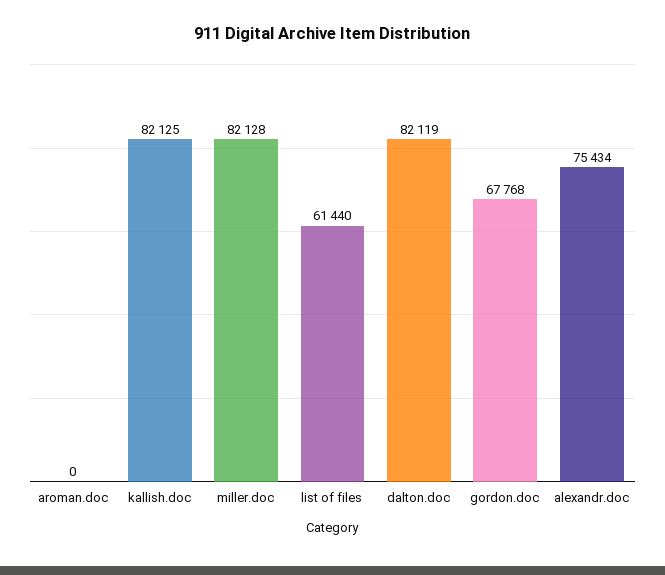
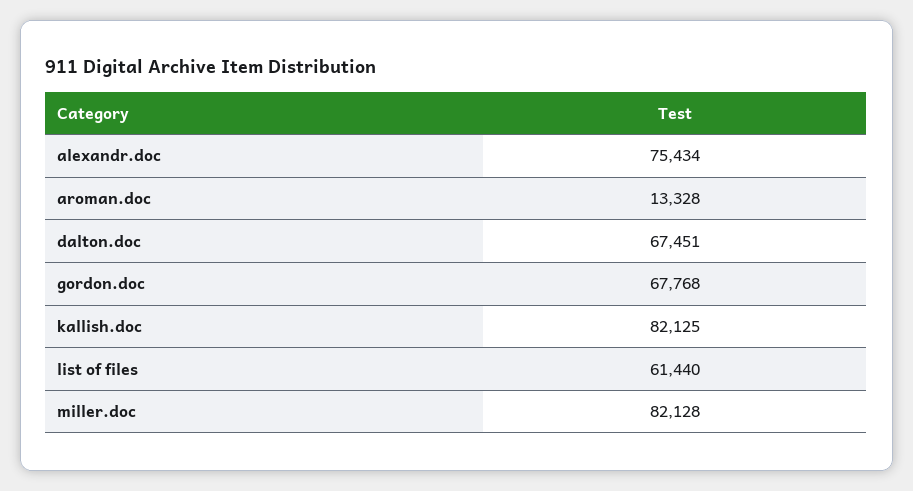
  {
-   "aroman.doc": 0,
+   "aroman.doc": 13328,
    "kallish.doc": 82125,
    "miller.doc": 82128,
    "list of files": 61440,
-   "dalton.doc": 82119,
+   "dalton.doc": 67451,
    "gordon.doc": 67768,
    "alexandr.doc": 75434
  }

